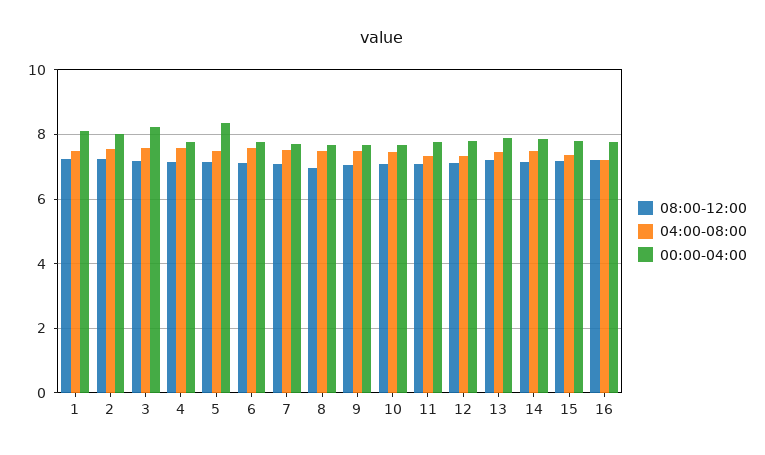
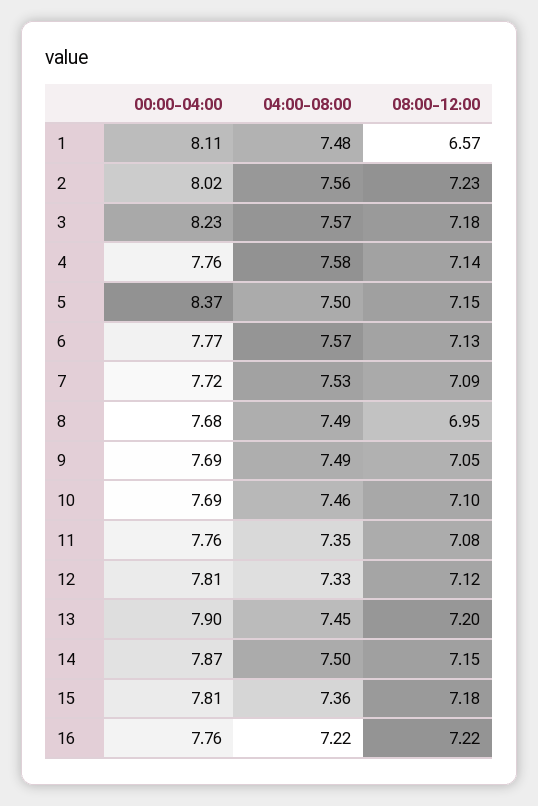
  {
    "08:00-12:00": {
-     "1": 7.2,
+     "1": 6.57,
      "2": 7.23,
      "3": 7.18,
      "4": 7.14,
      "5": 7.15,
      "6": 7.13,
      "7": 7.09,
      "8": 6.95,
      "9": 7.05,
      "10": 7.1,
      "11": 7.08,
      "12": 7.12,
      "13": 7.2,
      "14": 7.15,
      "15": 7.18,
      "16": 7.22
    },
    "04:00-08:00": {
      "1": 7.48,
      "2": 7.56,
      "3": 7.57,
      "4": 7.58,
      "5": 7.5,
      "6": 7.57,
      "7": 7.53,
      "8": 7.49,
      "9": 7.49,
      "10": 7.46,
      "11": 7.35,
      "12": 7.33,
      "13": 7.45,
      "14": 7.5,
      "15": 7.36,
      "16": 7.22
    },
    "00:00-04:00": {
      "1": 8.11,
      "2": 8.02,
      "3": 8.23,
      "4": 7.76,
      "5": 8.37,
      "6": 7.77,
      "7": 7.72,
      "8": 7.68,
      "9": 7.69,
      "10": 7.69,
      "11": 7.76,
      "12": 7.81,
      "13": 7.9,
      "14": 7.87,
      "15": 7.81,
      "16": 7.76
    }
  }

